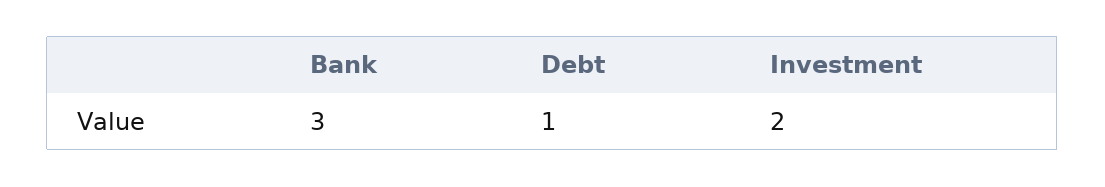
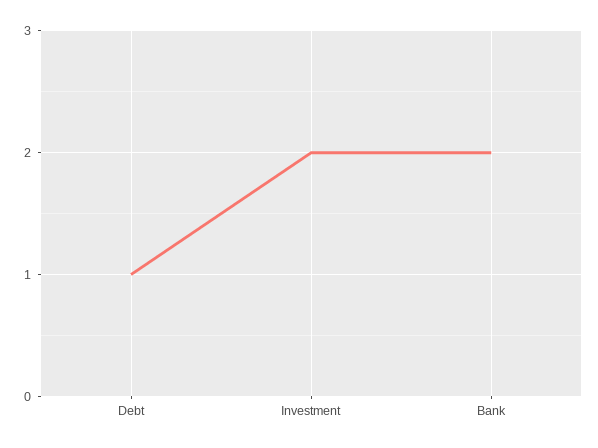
  {
-   "Bank": 3,
+   "Bank": 2,
    "Debt": 1,
    "Investment": 2
  }

